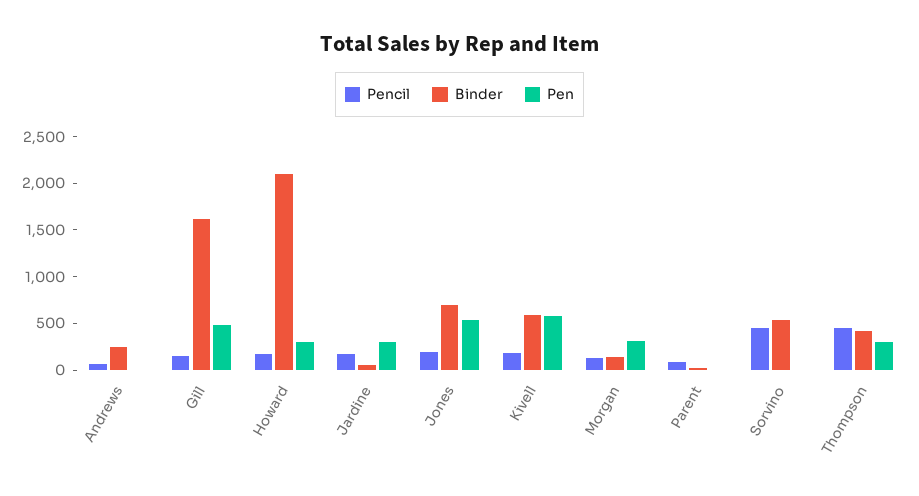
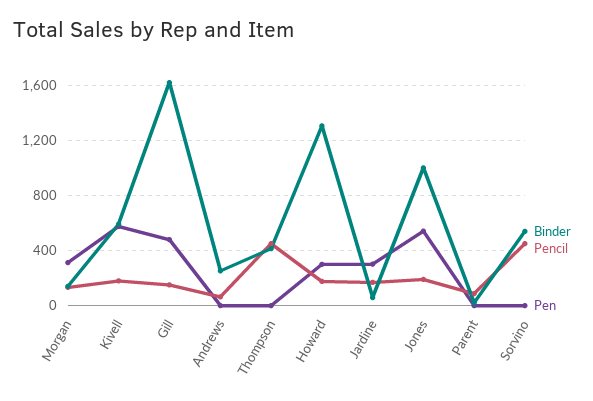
  {
    "Pencil": {
      "Andrews": 50,
      "Gill": 150,
      "Howard": 150,
      "Jardine": 150,
      "Jones": 200,
      "Kivell": 200,
      "Morgan": 150,
      "Parent": 100,
      "Sorvino": 450,
      "Thompson": 450
    },
    "Binder": {
      "Andrews": 250,
      "Gill": 1600,
-     "Howard": 2100,
+     "Howard": 1300,
      "Jardine": 50,
-     "Jones": 700,
+     "Jones": 1000,
      "Kivell": 600,
      "Morgan": 150,
      "Parent": 0,
      "Sorvino": 550,
      "Thompson": 400
    },
    "Pen": {
      "Andrews": 0,
      "Gill": 500,
      "Howard": 300,
      "Jardine": 300,
      "Jones": 550,
      "Kivell": 600,
      "Morgan": 300,
      "Parent": 0,
      "Sorvino": 0,
-     "Thompson": 300
+     "Thompson": 0
    }
  }

